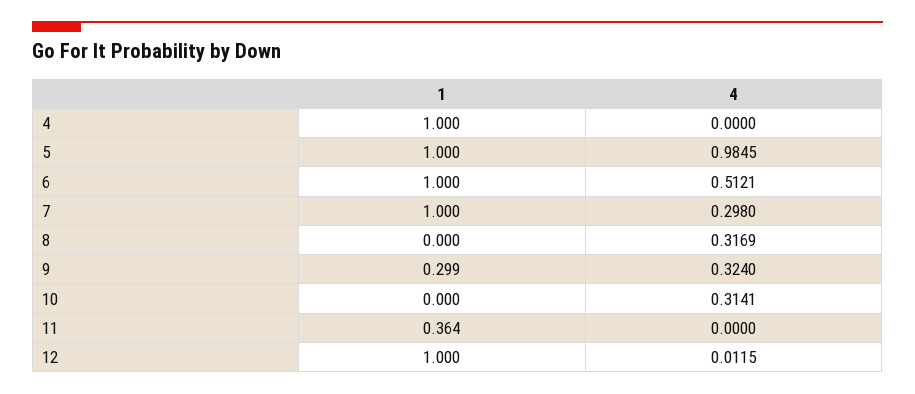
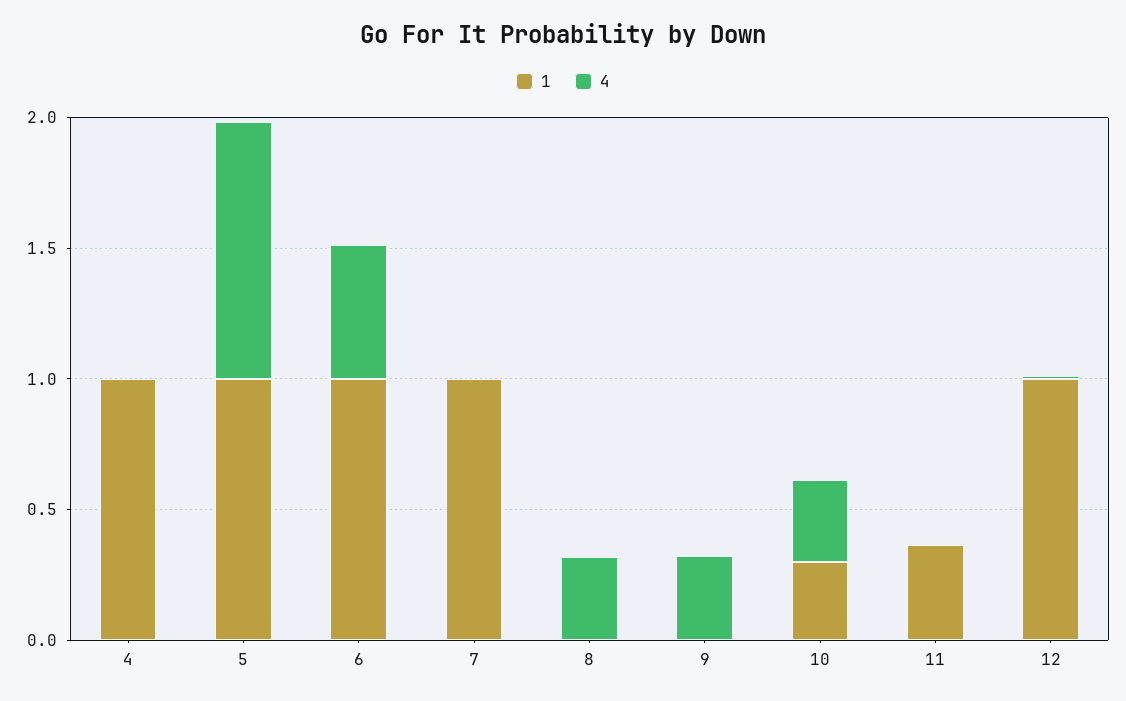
  {
    "1": {
      "4": 1,
      "5": 1,
      "6": 1,
      "7": 1,
      "8": 0,
-     "9": 0.299,
+     "9": 0,
-     "10": 0,
+     "10": 0.3,
      "11": 0.364,
      "12": 1
    },
    "4": {
      "4": 0,
      "5": 0.9845,
      "6": 0.5121,
-     "7": 0.298,
+     "7": 0,
      "8": 0.3169,
      "9": 0.324,
      "10": 0.3141,
      "11": 0,
      "12": 0.0115
    }
  }

